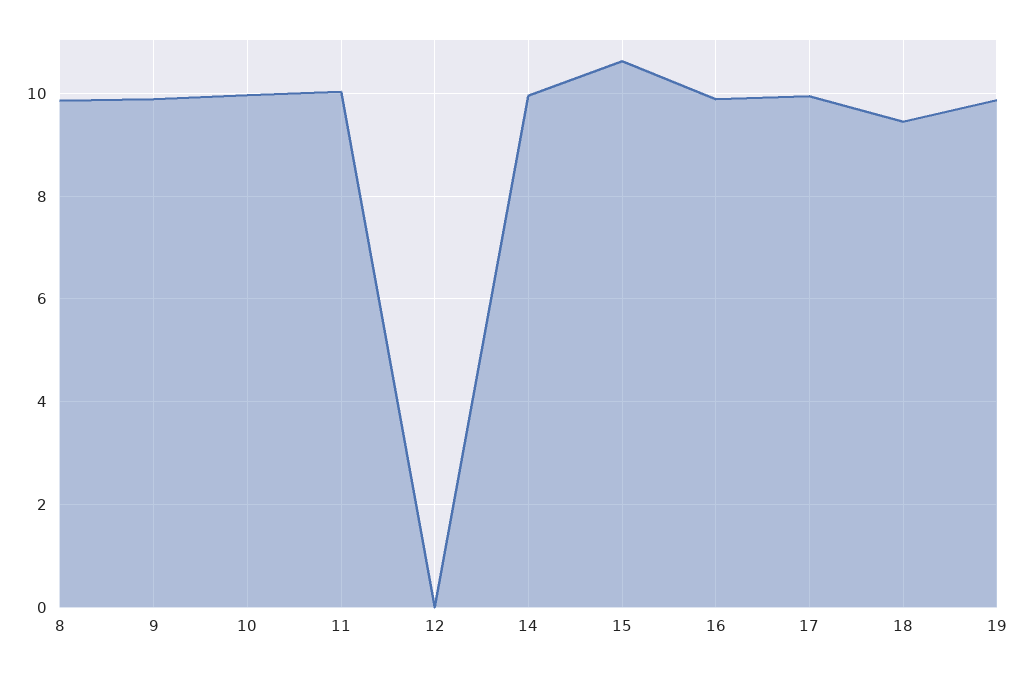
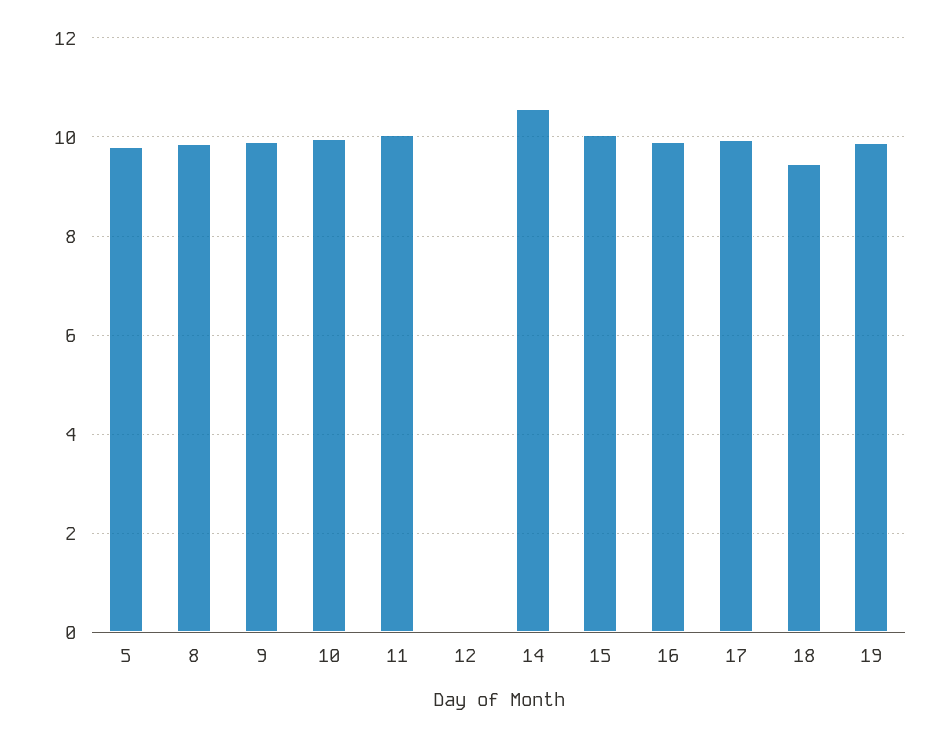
  {
    "8": 9.8,
    "9": 9.8,
    "10": 10,
    "11": 10,
    "12": 0,
-   "14": 10,
+   "14": 10.6,
-   "15": 10.6,
+   "15": 10,
    "16": 9.8,
    "17": 10,
    "18": 9.4,
-   "19": 9.8
+   "19": 9.8,
+   "5": 9.8
  }

